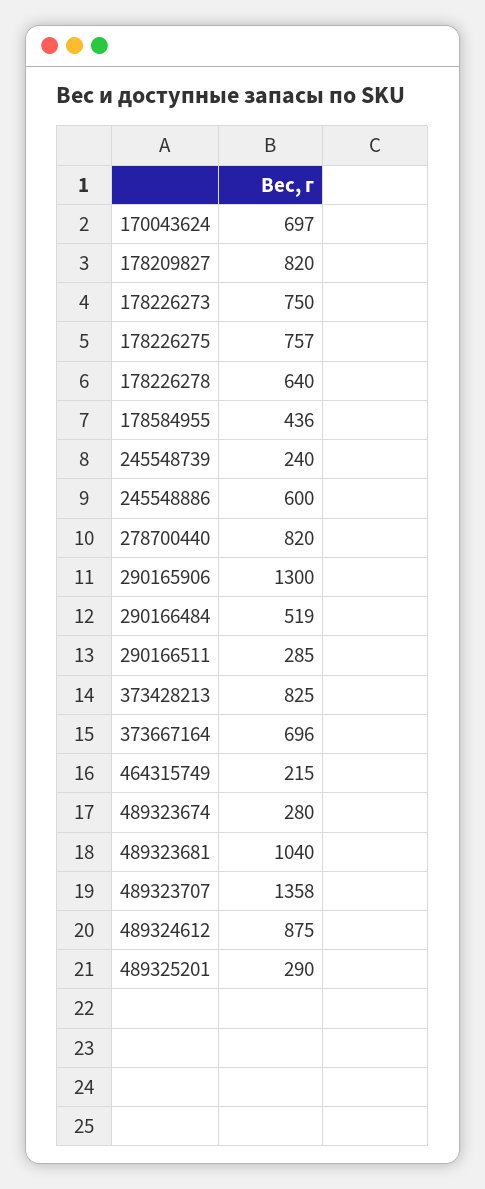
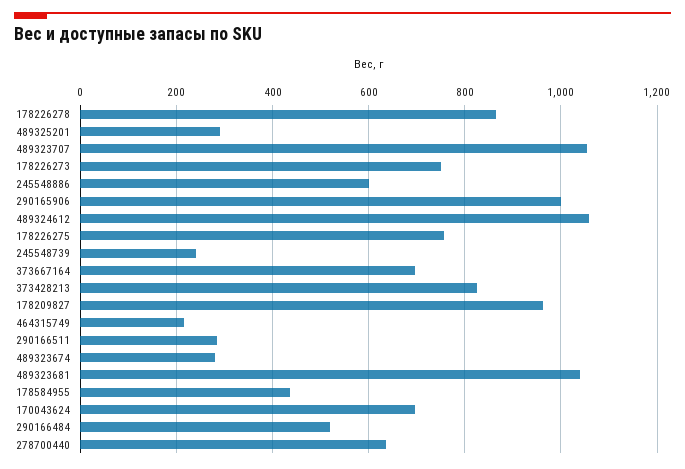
  {
    "170043624": 697,
-   "178209827": 820,
+   "178209827": 960,
    "178226273": 750,
    "178226275": 757,
-   "178226278": 640,
+   "178226278": 860,
    "178584955": 436,
    "245548739": 240,
    "245548886": 600,
-   "278700440": 820,
+   "278700440": 640,
-   "290165906": 1300,
+   "290165906": 1000,
    "290166484": 519,
    "290166511": 285,
    "373428213": 825,
    "373667164": 696,
    "464315749": 215,
    "489323674": 280,
    "489323681": 1040,
-   "489323707": 1358,
+   "489323707": 1060,
-   "489324612": 875,
+   "489324612": 1060,
    "489325201": 290
  }

